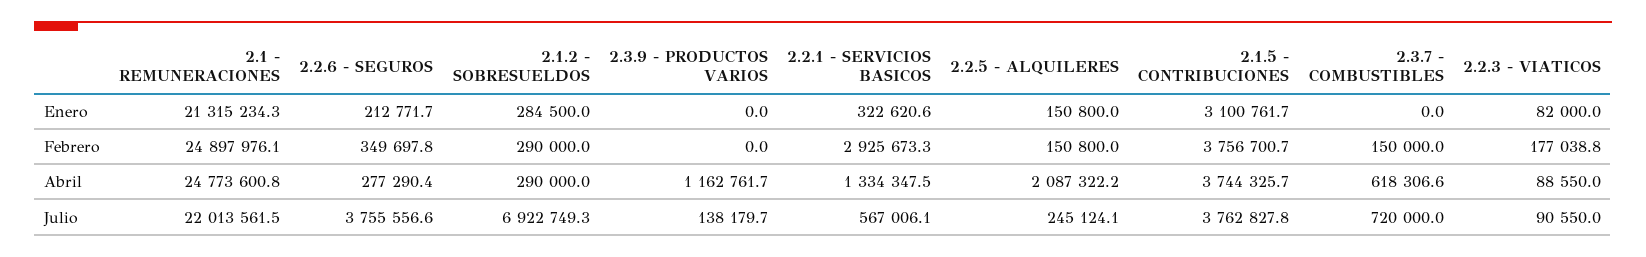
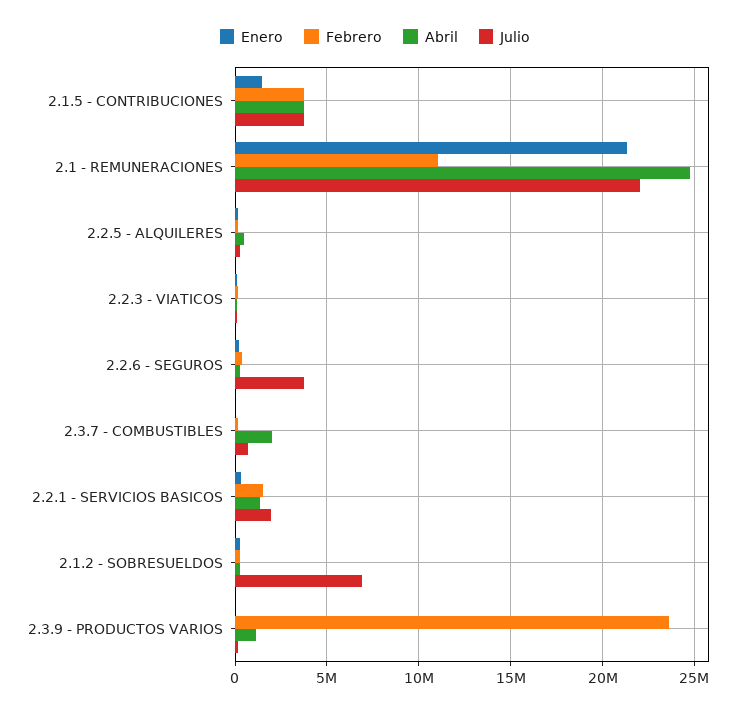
  {
    "Enero": {
      "2.1 - REMUNERACIONES": 21315234.3,
      "2.2.6 - SEGUROS": 212771.7,
      "2.1.2 - SOBRESUELDOS": 284500,
      "2.3.9 - PRODUCTOS VARIOS": 0,
      "2.2.1 - SERVICIOS BASICOS": 322620.6,
      "2.2.5 - ALQUILERES": 150800,
-     "2.1.5 - CONTRIBUCIONES": 3100761.7,
+     "2.1.5 - CONTRIBUCIONES": 1500000,
      "2.3.7 - COMBUSTIBLES": 0,
      "2.2.3 - VIATICOS": 82000
    },
    "Febrero": {
-     "2.1 - REMUNERACIONES": 24897976.1,
+     "2.1 - REMUNERACIONES": 11000000,
      "2.2.6 - SEGUROS": 349697.8,
      "2.1.2 - SOBRESUELDOS": 290000,
-     "2.3.9 - PRODUCTOS VARIOS": 0,
+     "2.3.9 - PRODUCTOS VARIOS": 23500000,
-     "2.2.1 - SERVICIOS BASICOS": 2925673.3,
+     "2.2.1 - SERVICIOS BASICOS": 1500000,
      "2.2.5 - ALQUILERES": 150800,
      "2.1.5 - CONTRIBUCIONES": 3756700.7,
      "2.3.7 - COMBUSTIBLES": 150000,
      "2.2.3 - VIATICOS": 177038.8
    },
    "Abril": {
      "2.1 - REMUNERACIONES": 24773600.8,
      "2.2.6 - SEGUROS": 277290.4,
      "2.1.2 - SOBRESUELDOS": 290000,
      "2.3.9 - PRODUCTOS VARIOS": 1162761.7,
      "2.2.1 - SERVICIOS BASICOS": 1334347.5,
-     "2.2.5 - ALQUILERES": 2087322.2,
+     "2.2.5 - ALQUILERES": 500000,
      "2.1.5 - CONTRIBUCIONES": 3744325.7,
-     "2.3.7 - COMBUSTIBLES": 618306.6,
+     "2.3.7 - COMBUSTIBLES": 2000000,
      "2.2.3 - VIATICOS": 88550
    },
    "Julio": {
      "2.1 - REMUNERACIONES": 22013561.5,
      "2.2.6 - SEGUROS": 3755556.6,
      "2.1.2 - SOBRESUELDOS": 6922749.3,
      "2.3.9 - PRODUCTOS VARIOS": 138179.7,
-     "2.2.1 - SERVICIOS BASICOS": 567006.1,
+     "2.2.1 - SERVICIOS BASICOS": 2000000,
      "2.2.5 - ALQUILERES": 245124.1,
      "2.1.5 - CONTRIBUCIONES": 3762827.8,
      "2.3.7 - COMBUSTIBLES": 720000,
      "2.2.3 - VIATICOS": 90550
    }
  }

